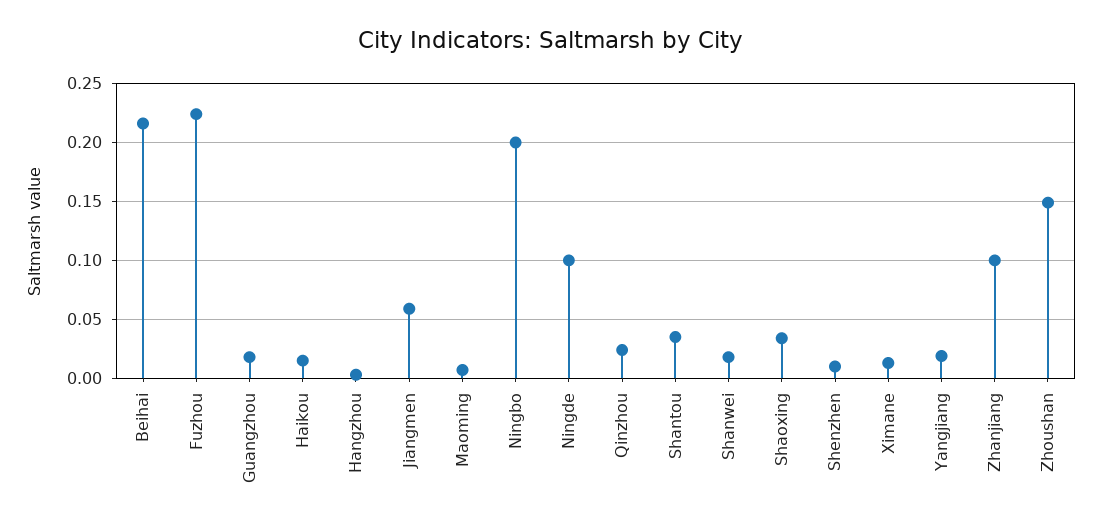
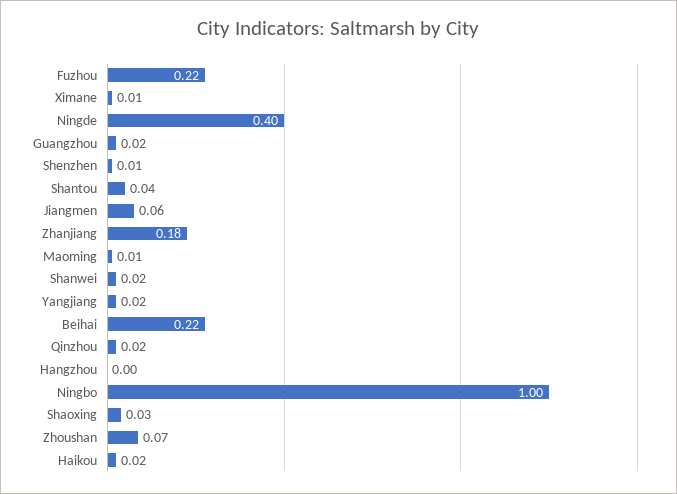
  {
    "Beihai": 0.22,
    "Fuzhou": 0.22,
    "Guangzhou": 0.02,
    "Haikou": 0.02,
    "Hangzhou": 0,
    "Jiangmen": 0.06,
    "Maoming": 0.01,
-   "Ningbo": 0.2,
+   "Ningbo": 1,
-   "Ningde": 0.1,
+   "Ningde": 0.4,
    "Qinzhou": 0.02,
    "Shantou": 0.04,
    "Shanwei": 0.02,
    "Shaoxing": 0.03,
    "Shenzhen": 0.01,
    "Ximane": 0.01,
    "Yangjiang": 0.02,
-   "Zhanjiang": 0.1,
+   "Zhanjiang": 0.18,
-   "Zhoushan": 0.15
+   "Zhoushan": 0.07
  }

